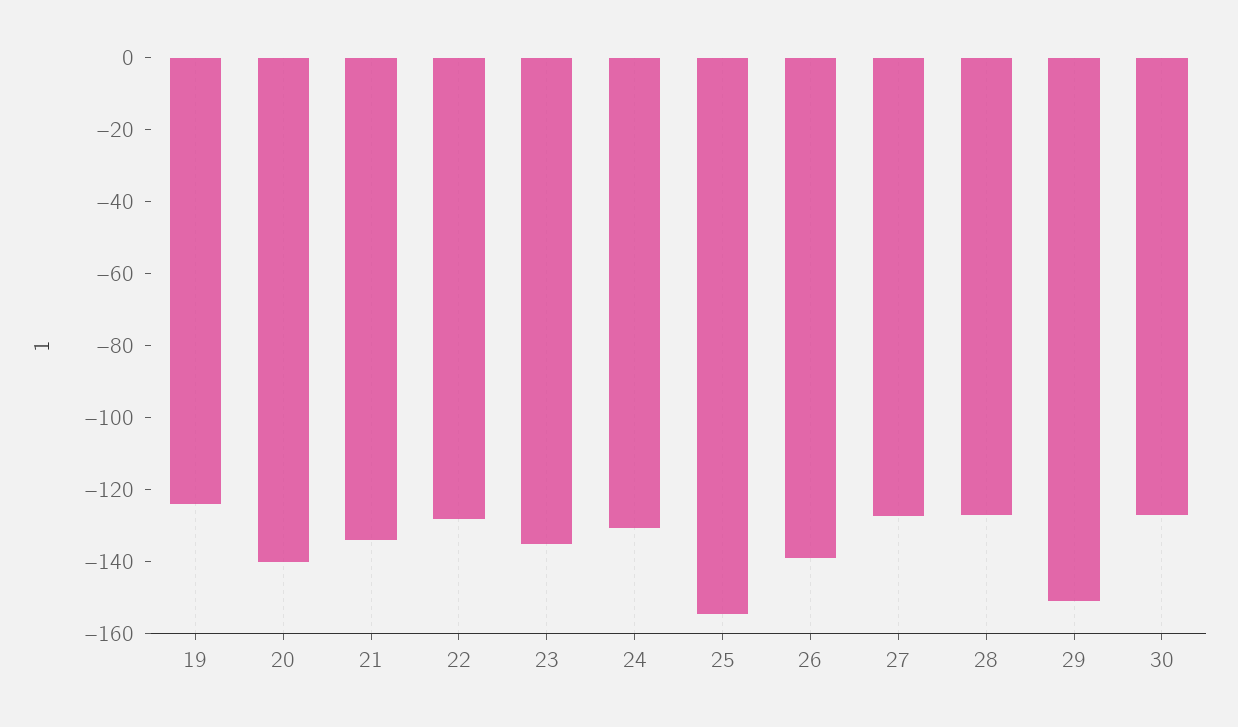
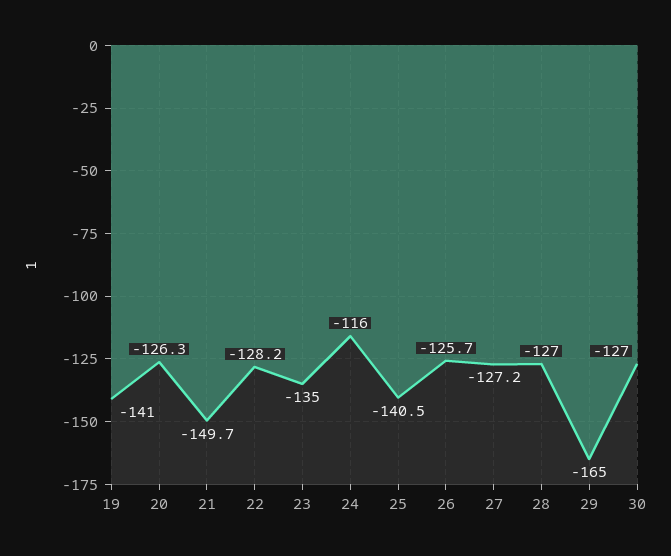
  {
-   "19": -125,
+   "19": -141,
-   "20": -140,
+   "20": -126.3,
-   "21": -135,
+   "21": -149.7,
    "22": -128.2,
    "23": -135,
-   "24": -130,
+   "24": -116,
-   "25": -155,
+   "25": -140.5,
-   "26": -140,
+   "26": -125.7,
    "27": -127.2,
    "28": -127,
-   "29": -150,
+   "29": -165,
    "30": -127
  }

